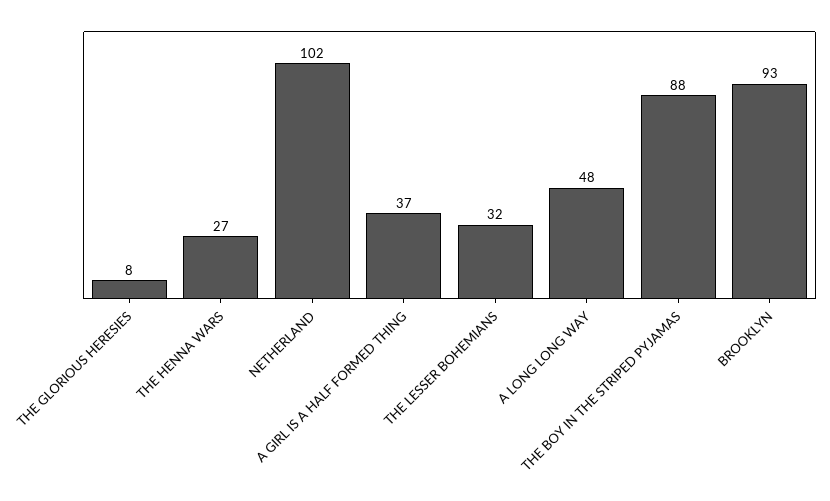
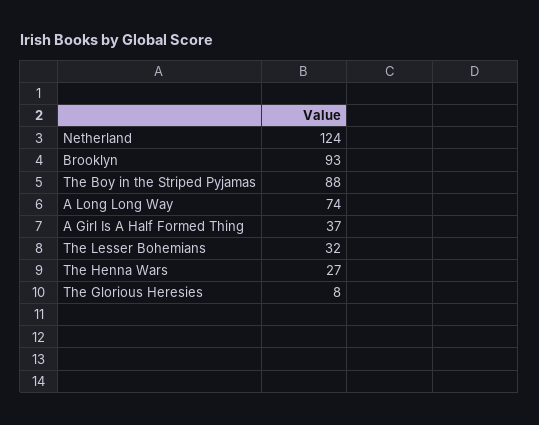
  {
    "THE GLORIOUS HERESIES": 8,
    "THE HENNA WARS": 27,
-   "NETHERLAND": 102,
+   "NETHERLAND": 124,
    "A GIRL IS A HALF FORMED THING": 37,
    "THE LESSER BOHEMIANS": 32,
-   "A LONG LONG WAY": 48,
+   "A LONG LONG WAY": 74,
    "THE BOY IN THE STRIPED PYJAMAS": 88,
    "BROOKLYN": 93
  }

